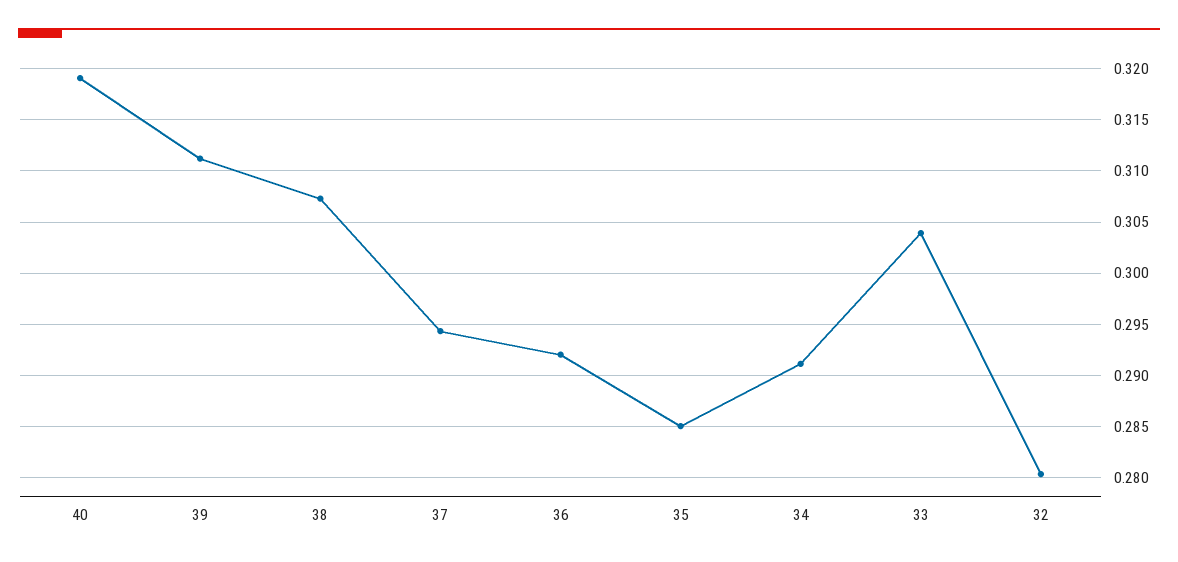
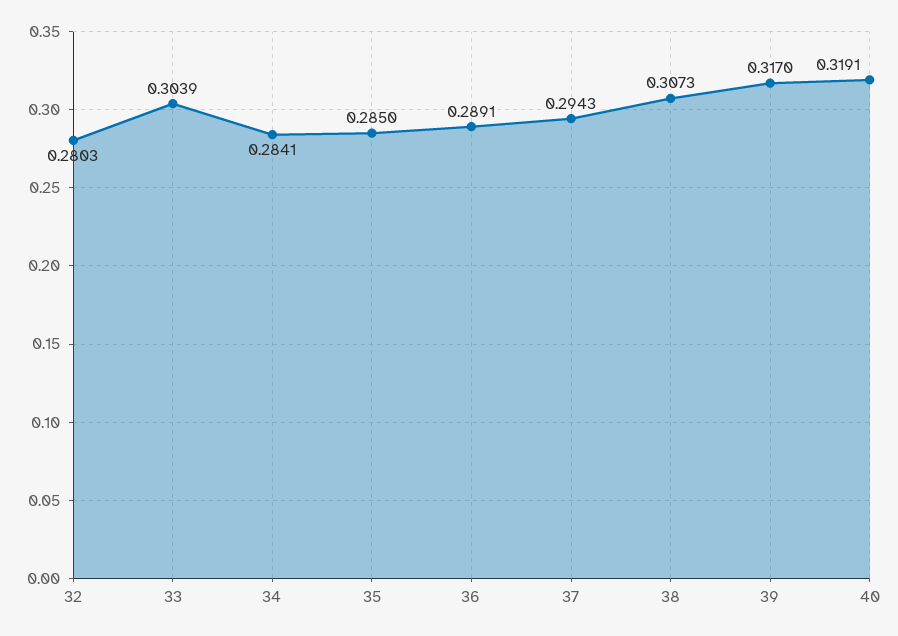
  {
    "40": 0.3191,
-   "39": 0.311,
+   "39": 0.317,
    "38": 0.3073,
    "37": 0.2943,
-   "36": 0.292,
+   "36": 0.2891,
    "35": 0.285,
-   "34": 0.291,
+   "34": 0.2841,
    "33": 0.3039,
    "32": 0.2803
  }

